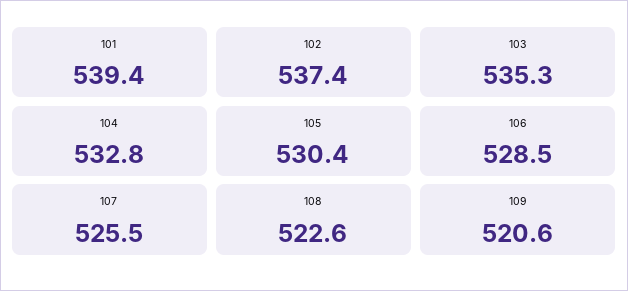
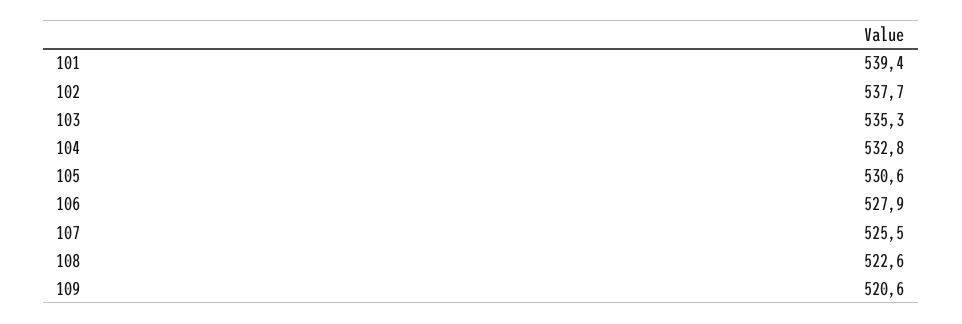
  {
    "101": 539.4,
-   "102": 537.4,
+   "102": 537.7,
    "103": 535.3,
    "104": 532.8,
-   "105": 530.4,
+   "105": 530.6,
-   "106": 528.5,
+   "106": 527.9,
    "107": 525.5,
    "108": 522.6,
    "109": 520.6
  }

